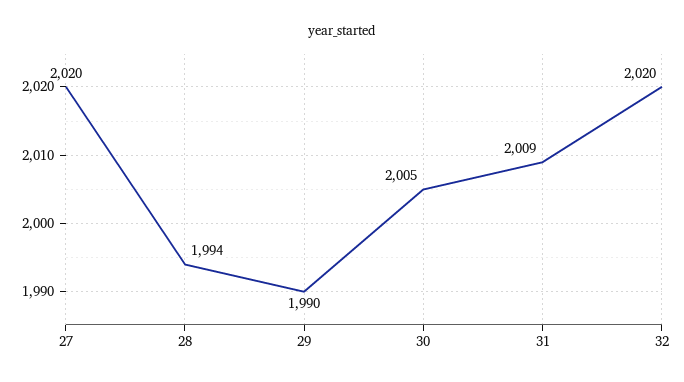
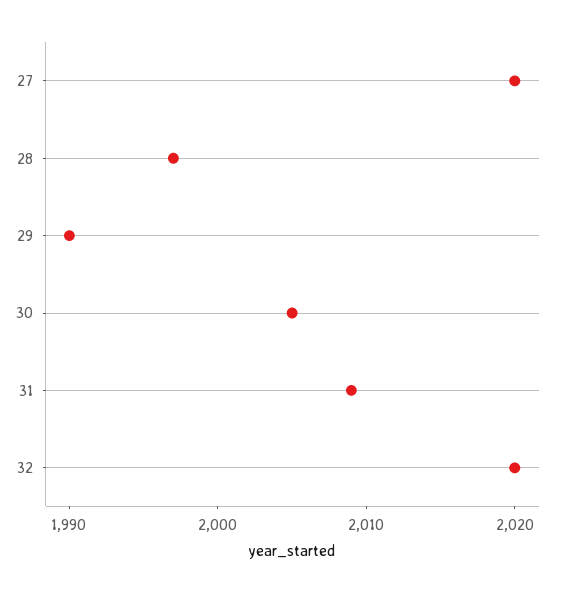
  {
    "27": 2020,
-   "28": 1994,
+   "28": 1997,
    "29": 1990,
    "30": 2005,
    "31": 2009,
    "32": 2020
  }

